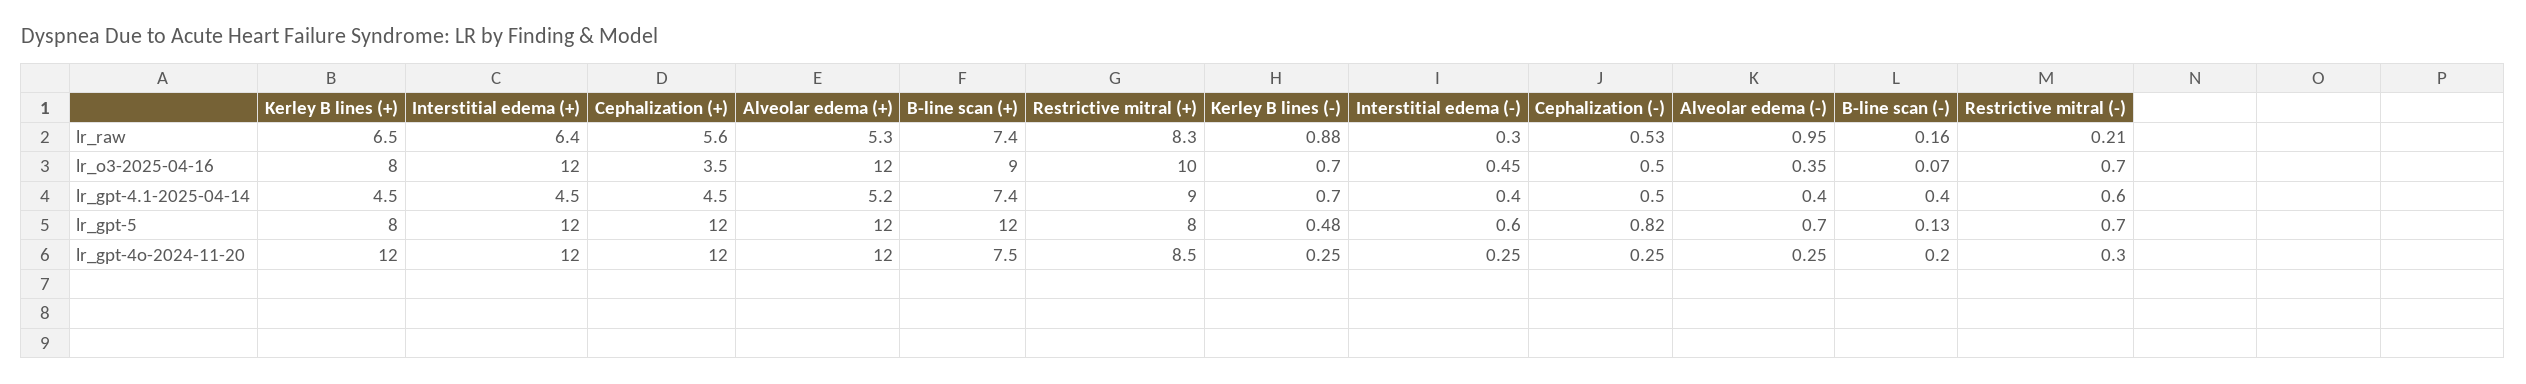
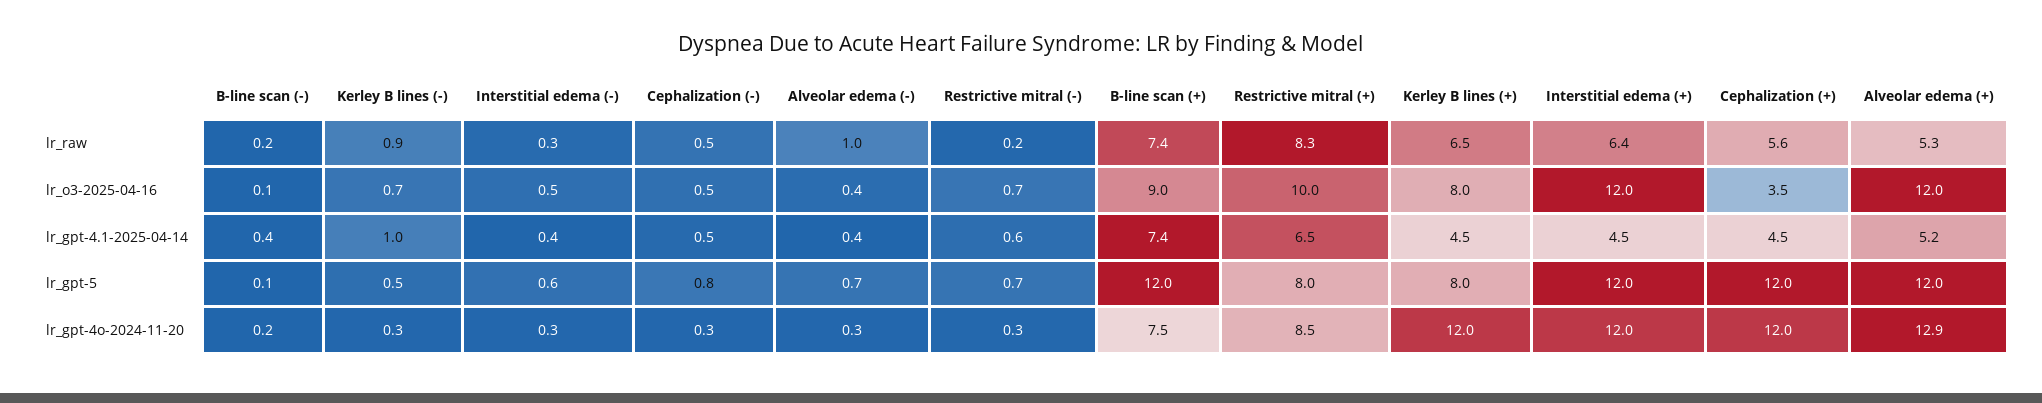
  {
    "Kerley B lines (+)": {
      "lr_raw": 6.5,
      "lr_o3-2025-04-16": 8,
      "lr_gpt-4.1-2025-04-14": 4.5,
      "lr_gpt-5": 8,
      "lr_gpt-4o-2024-11-20": 12
    },
    "Interstitial edema (+)": {
      "lr_raw": 6.4,
      "lr_o3-2025-04-16": 12,
      "lr_gpt-4.1-2025-04-14": 4.5,
      "lr_gpt-5": 12,
      "lr_gpt-4o-2024-11-20": 12
    },
    "Cephalization (+)": {
      "lr_raw": 5.6,
      "lr_o3-2025-04-16": 3.5,
      "lr_gpt-4.1-2025-04-14": 4.5,
      "lr_gpt-5": 12,
      "lr_gpt-4o-2024-11-20": 12
    },
    "Alveolar edema (+)": {
      "lr_raw": 5.3,
      "lr_o3-2025-04-16": 12,
      "lr_gpt-4.1-2025-04-14": 5.2,
      "lr_gpt-5": 12,
-     "lr_gpt-4o-2024-11-20": 12
+     "lr_gpt-4o-2024-11-20": 12.9
    },
    "B-line scan (+)": {
      "lr_raw": 7.4,
      "lr_o3-2025-04-16": 9,
      "lr_gpt-4.1-2025-04-14": 7.4,
      "lr_gpt-5": 12,
      "lr_gpt-4o-2024-11-20": 7.5
    },
    "Restrictive mitral (+)": {
      "lr_raw": 8.3,
      "lr_o3-2025-04-16": 10,
-     "lr_gpt-4.1-2025-04-14": 9,
+     "lr_gpt-4.1-2025-04-14": 6.5,
      "lr_gpt-5": 8,
      "lr_gpt-4o-2024-11-20": 8.5
    },
    "Kerley B lines (-)": {
      "lr_raw": 0.88,
      "lr_o3-2025-04-16": 0.7,
-     "lr_gpt-4.1-2025-04-14": 0.7,
+     "lr_gpt-4.1-2025-04-14": 1,
      "lr_gpt-5": 0.48,
      "lr_gpt-4o-2024-11-20": 0.25
    },
    "Interstitial edema (-)": {
      "lr_raw": 0.3,
      "lr_o3-2025-04-16": 0.45,
      "lr_gpt-4.1-2025-04-14": 0.4,
      "lr_gpt-5": 0.6,
      "lr_gpt-4o-2024-11-20": 0.25
    },
    "Cephalization (-)": {
      "lr_raw": 0.53,
      "lr_o3-2025-04-16": 0.5,
      "lr_gpt-4.1-2025-04-14": 0.5,
      "lr_gpt-5": 0.82,
      "lr_gpt-4o-2024-11-20": 0.25
    },
    "Alveolar edema (-)": {
      "lr_raw": 0.95,
      "lr_o3-2025-04-16": 0.35,
      "lr_gpt-4.1-2025-04-14": 0.4,
      "lr_gpt-5": 0.7,
      "lr_gpt-4o-2024-11-20": 0.25
    },
    "B-line scan (-)": {
      "lr_raw": 0.16,
      "lr_o3-2025-04-16": 0.07,
      "lr_gpt-4.1-2025-04-14": 0.4,
      "lr_gpt-5": 0.13,
      "lr_gpt-4o-2024-11-20": 0.2
    },
    "Restrictive mitral (-)": {
      "lr_raw": 0.21,
      "lr_o3-2025-04-16": 0.7,
      "lr_gpt-4.1-2025-04-14": 0.6,
      "lr_gpt-5": 0.7,
      "lr_gpt-4o-2024-11-20": 0.3
    }
  }

